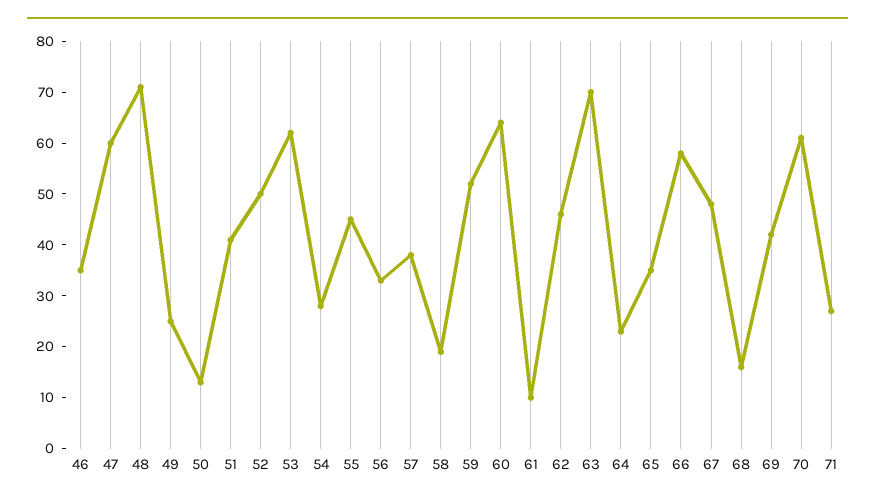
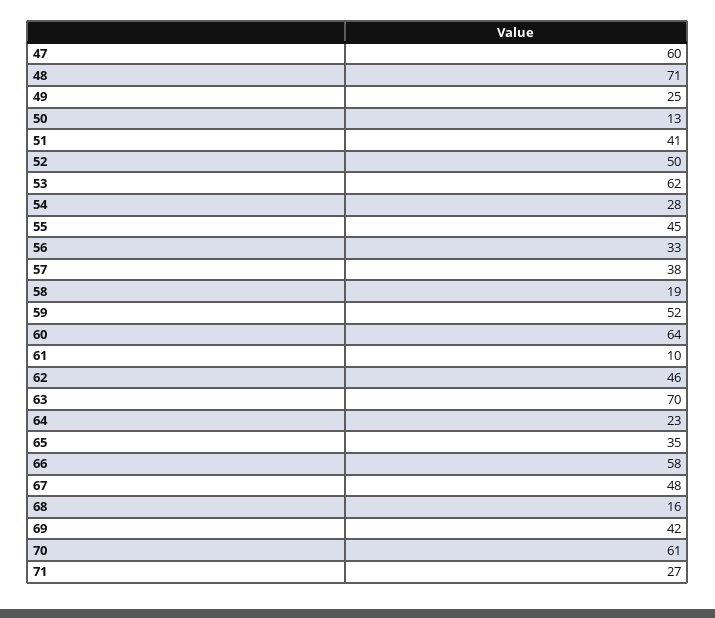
  {
-   "46": 35,
    "47": 60,
    "48": 71,
    "49": 25,
    "50": 13,
    "51": 41,
    "52": 50,
    "53": 62,
    "54": 28,
    "55": 45,
    "56": 33,
    "57": 38,
    "58": 19,
    "59": 52,
    "60": 64,
    "61": 10,
    "62": 46,
    "63": 70,
    "64": 23,
    "65": 35,
    "66": 58,
    "67": 48,
    "68": 16,
    "69": 42,
    "70": 61,
    "71": 27
  }

